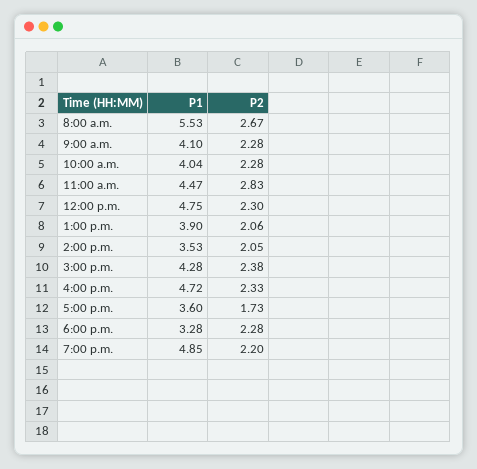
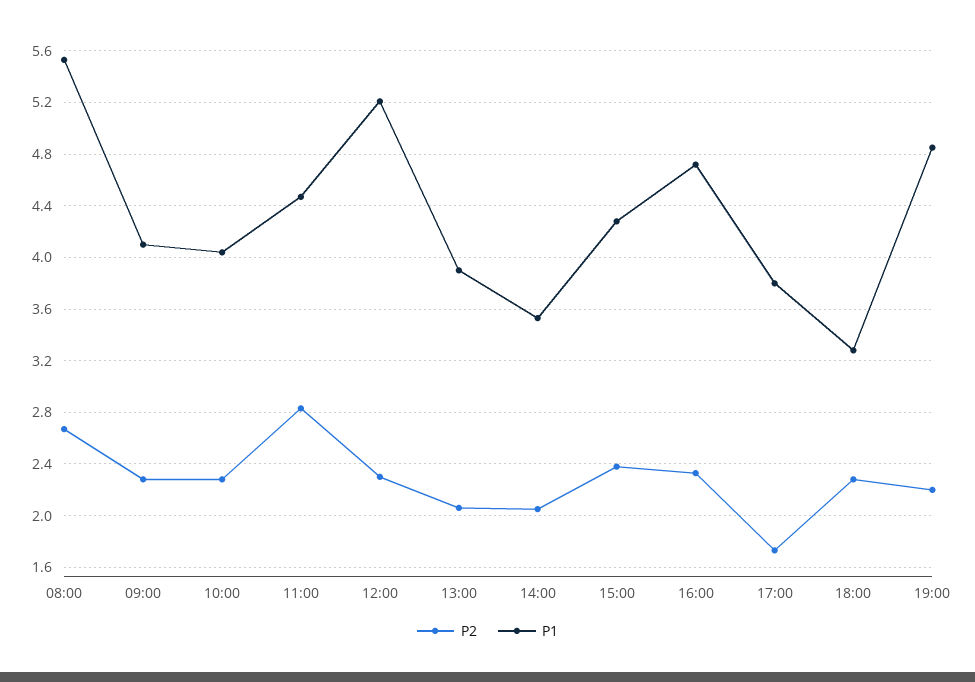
  {
    "P1": {
      "8:00 a.m.": 5.53,
      "9:00 a.m.": 4.1,
      "10:00 a.m.": 4.04,
      "11:00 a.m.": 4.47,
-     "12:00 p.m.": 4.75,
+     "12:00 p.m.": 5.2,
      "1:00 p.m.": 3.9,
      "2:00 p.m.": 3.53,
      "3:00 p.m.": 4.28,
      "4:00 p.m.": 4.72,
-     "5:00 p.m.": 3.6,
+     "5:00 p.m.": 3.8,
      "6:00 p.m.": 3.28,
      "7:00 p.m.": 4.85
    },
    "P2": {
      "8:00 a.m.": 2.67,
      "9:00 a.m.": 2.28,
      "10:00 a.m.": 2.28,
      "11:00 a.m.": 2.83,
      "12:00 p.m.": 2.3,
      "1:00 p.m.": 2.06,
      "2:00 p.m.": 2.05,
      "3:00 p.m.": 2.38,
      "4:00 p.m.": 2.33,
      "5:00 p.m.": 1.73,
      "6:00 p.m.": 2.28,
      "7:00 p.m.": 2.2
    }
  }

